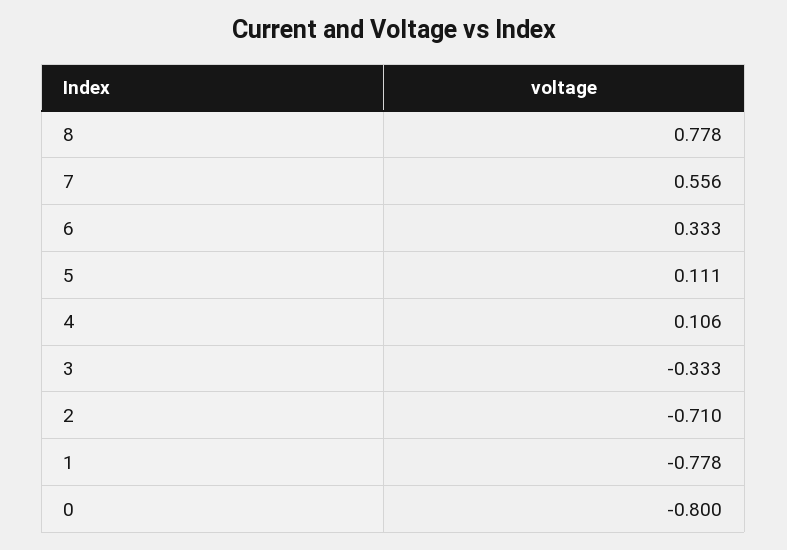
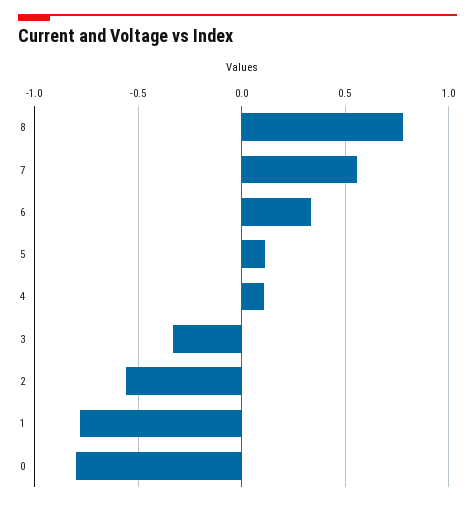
  {
    "8": 0.778,
    "7": 0.556,
    "6": 0.333,
    "5": 0.111,
    "4": 0.106,
    "3": -0.333,
-   "2": -0.71,
+   "2": -0.55,
    "1": -0.778,
    "0": -0.8
  }

